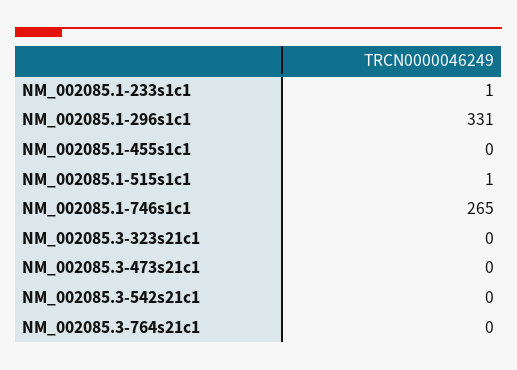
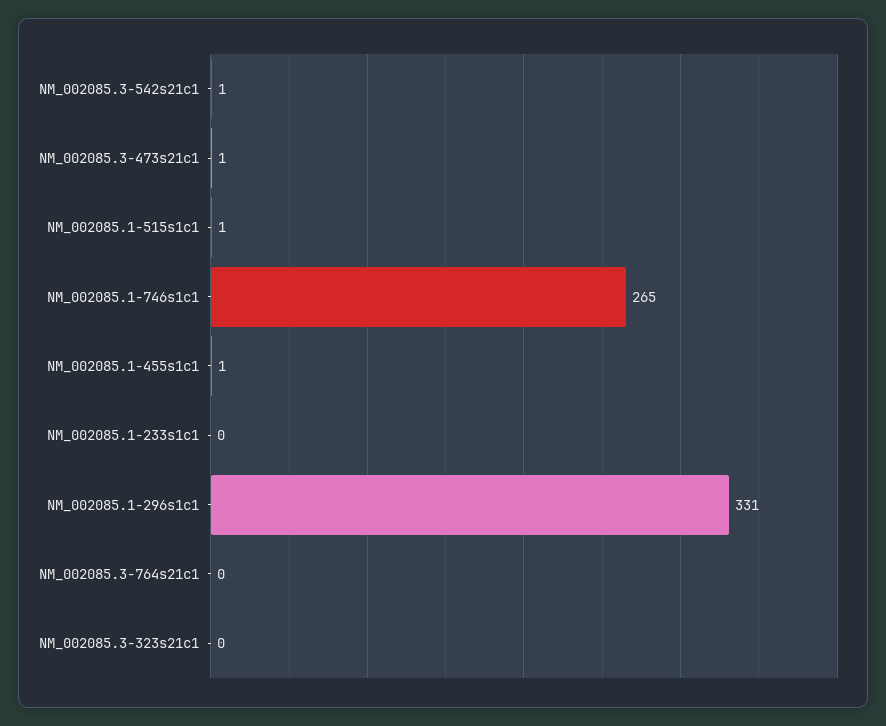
  {
-   "NM_002085.1-233s1c1": 1,
+   "NM_002085.1-233s1c1": 0,
    "NM_002085.1-296s1c1": 331,
-   "NM_002085.1-455s1c1": 0,
+   "NM_002085.1-455s1c1": 1,
    "NM_002085.1-515s1c1": 1,
    "NM_002085.1-746s1c1": 265,
    "NM_002085.3-323s21c1": 0,
-   "NM_002085.3-473s21c1": 0,
+   "NM_002085.3-473s21c1": 1,
-   "NM_002085.3-542s21c1": 0,
+   "NM_002085.3-542s21c1": 1,
    "NM_002085.3-764s21c1": 0
  }

